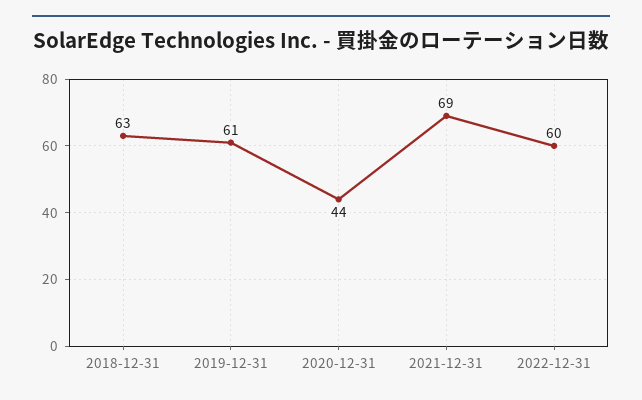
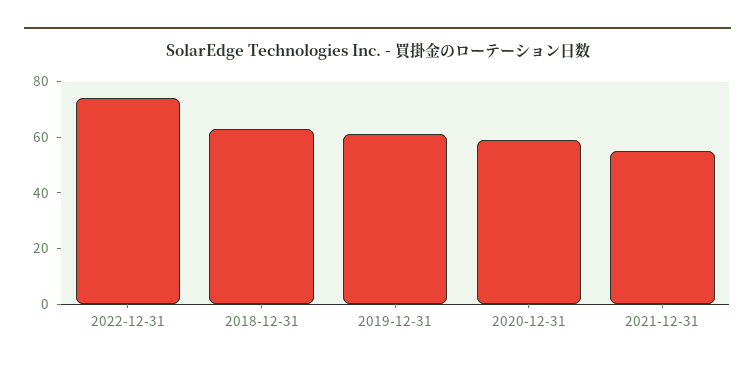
  {
    "2018-12-31": 63,
    "2019-12-31": 61,
-   "2020-12-31": 44,
+   "2020-12-31": 60,
-   "2021-12-31": 69,
+   "2021-12-31": 55,
-   "2022-12-31": 60
+   "2022-12-31": 75
  }

